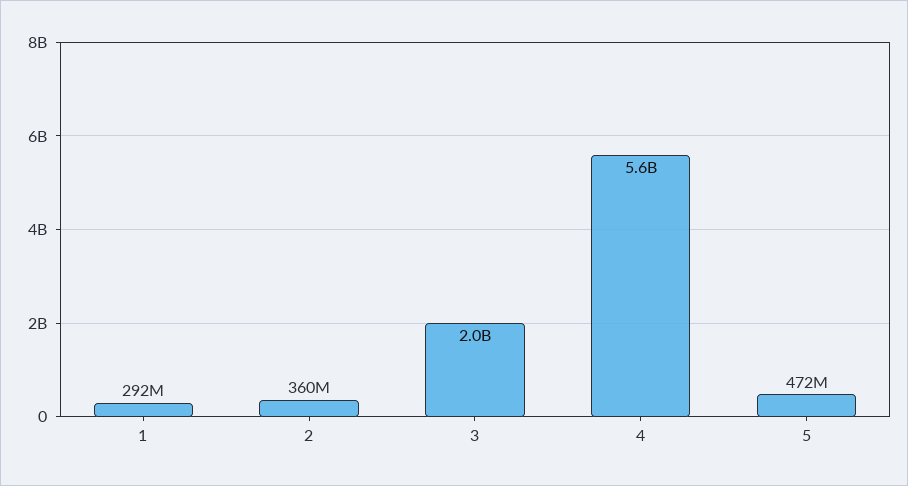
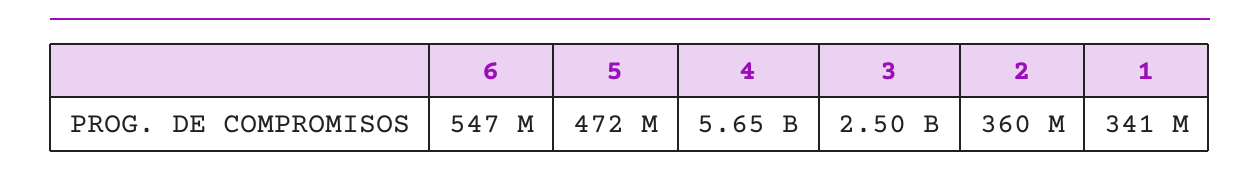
  {
-   "1": 292000000,
+   "1": 341000000,
    "2": 360000000,
-   "3": 2000000000,
+   "3": 2500000000,
    "4": 5650000000,
-   "5": 472000000
+   "5": 472000000,
+   "6": 547000000
  }

